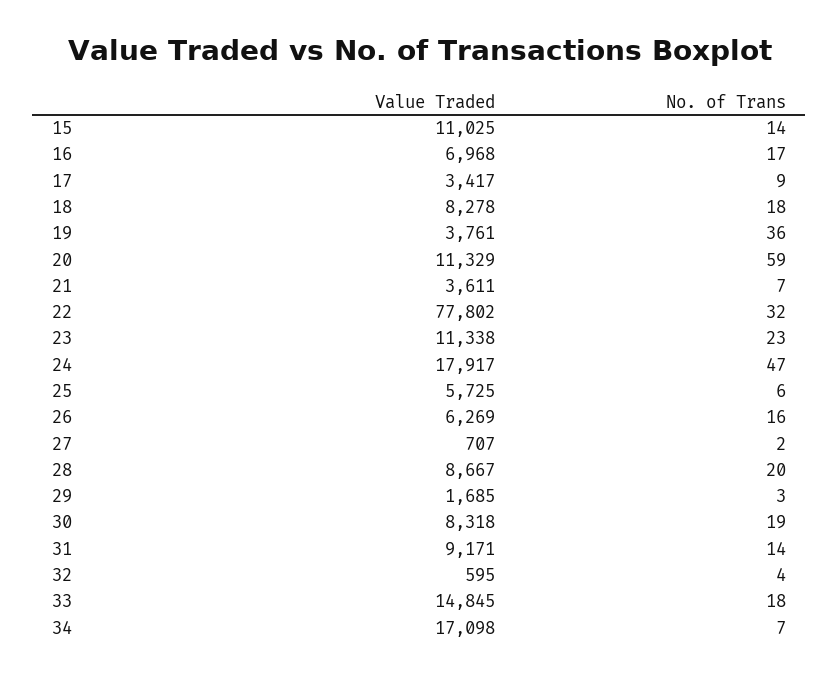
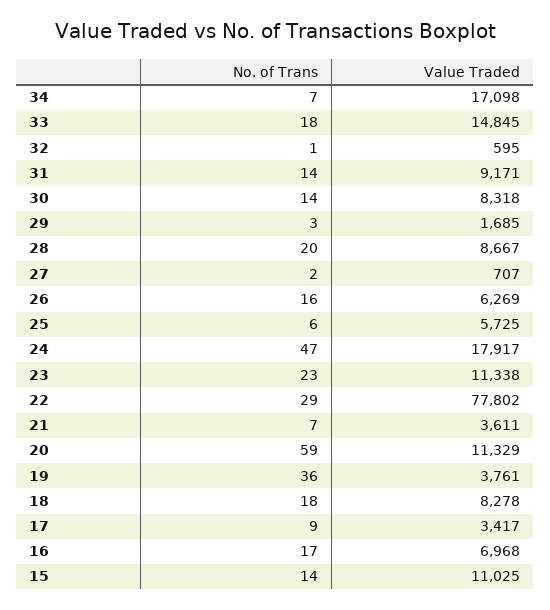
  {
    "Value Traded": {
      "15": 11025,
      "16": 6968,
      "17": 3417,
      "18": 8278,
      "19": 3761,
      "20": 11329,
      "21": 3611,
      "22": 77802,
      "23": 11338,
      "24": 17917,
      "25": 5725,
      "26": 6269,
      "27": 707,
      "28": 8667,
      "29": 1685,
      "30": 8318,
      "31": 9171,
      "32": 595,
      "33": 14845,
      "34": 17098
    },
    "No. of Trans": {
      "15": 14,
      "16": 17,
      "17": 9,
      "18": 18,
      "19": 36,
      "20": 59,
      "21": 7,
-     "22": 32,
+     "22": 29,
      "23": 23,
      "24": 47,
      "25": 6,
      "26": 16,
      "27": 2,
      "28": 20,
      "29": 3,
-     "30": 19,
+     "30": 14,
      "31": 14,
-     "32": 4,
+     "32": 1,
      "33": 18,
      "34": 7
    }
  }

